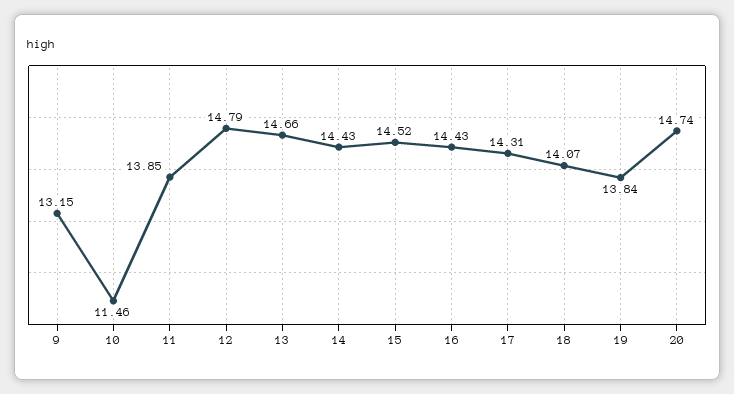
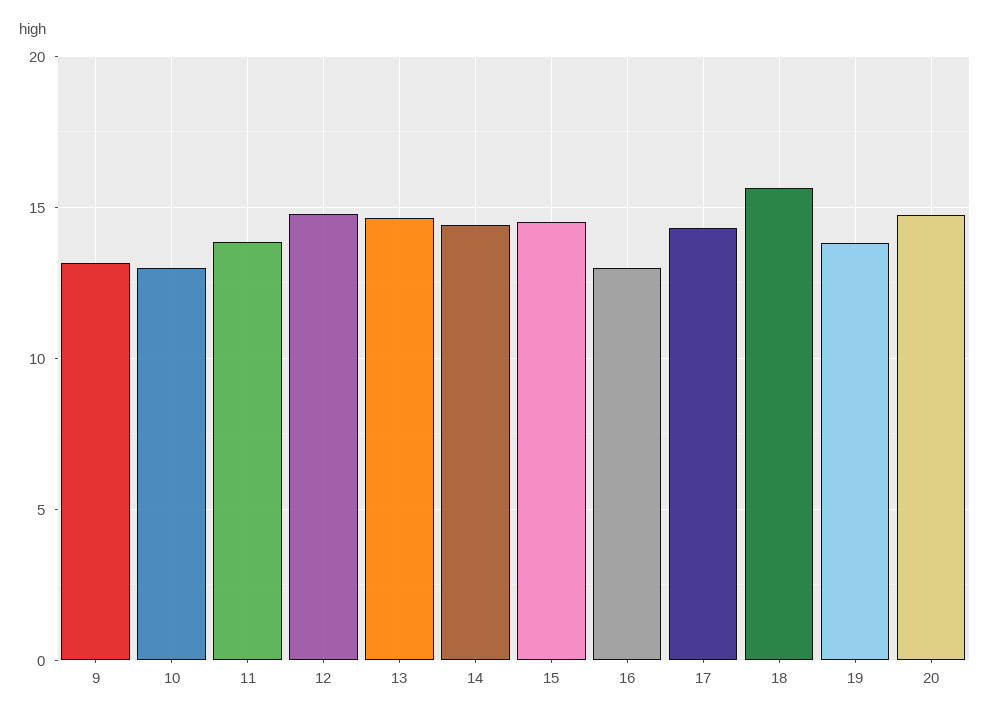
  {
    "9": 13.15,
-   "10": 11.46,
+   "10": 13,
    "11": 13.85,
    "12": 14.79,
    "13": 14.66,
    "14": 14.43,
    "15": 14.52,
-   "16": 14.43,
+   "16": 13,
    "17": 14.31,
-   "18": 14.07,
+   "18": 15.5,
    "19": 13.84,
    "20": 14.74
  }

